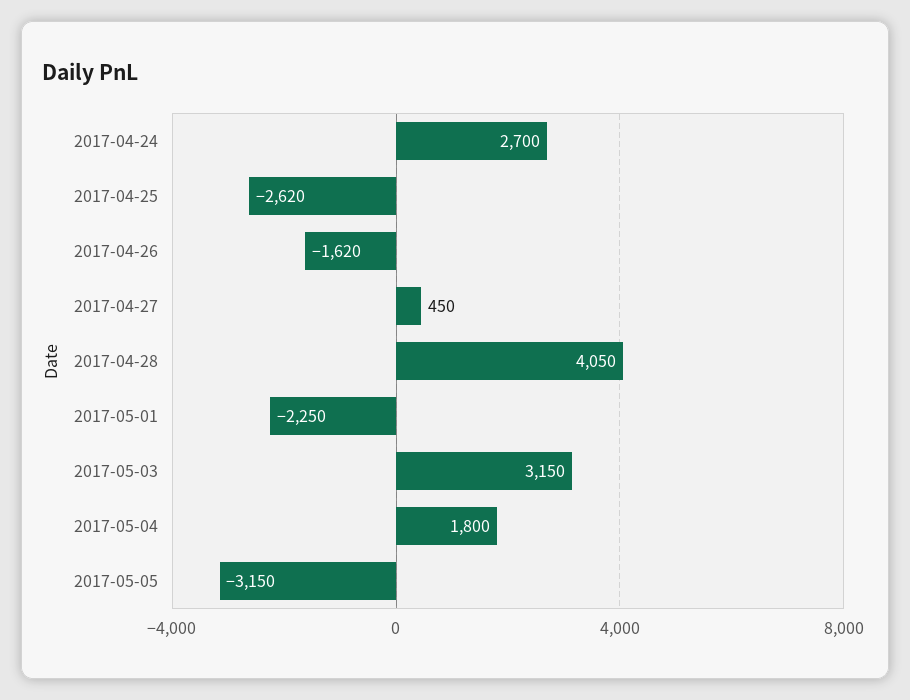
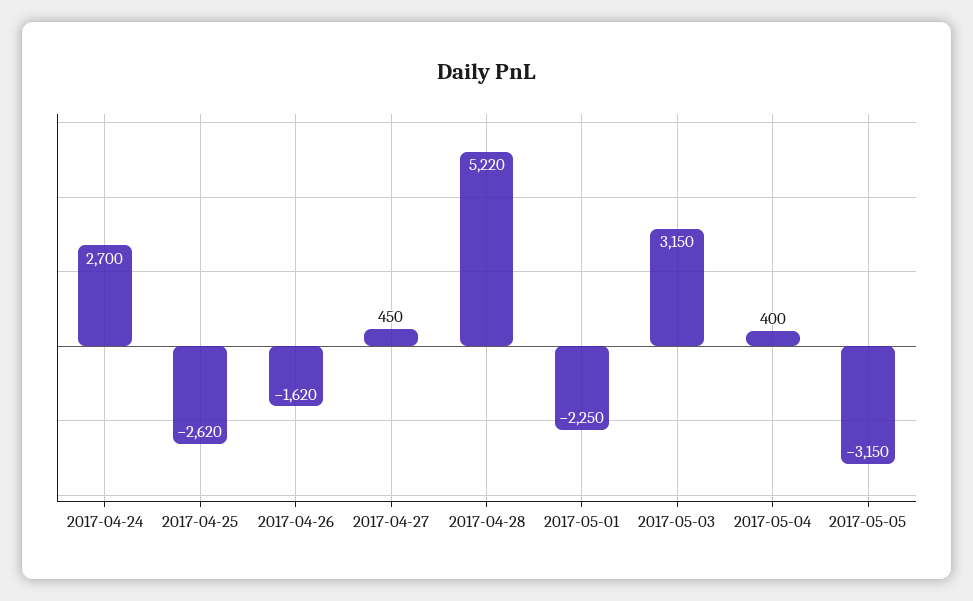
  {
    "2017-04-24": 2700,
    "2017-04-25": -2620,
    "2017-04-26": -1620,
    "2017-04-27": 450,
-   "2017-04-28": 4050,
+   "2017-04-28": 5220,
    "2017-05-01": -2250,
    "2017-05-03": 3150,
-   "2017-05-04": 1800,
+   "2017-05-04": 400,
    "2017-05-05": -3150
  }

